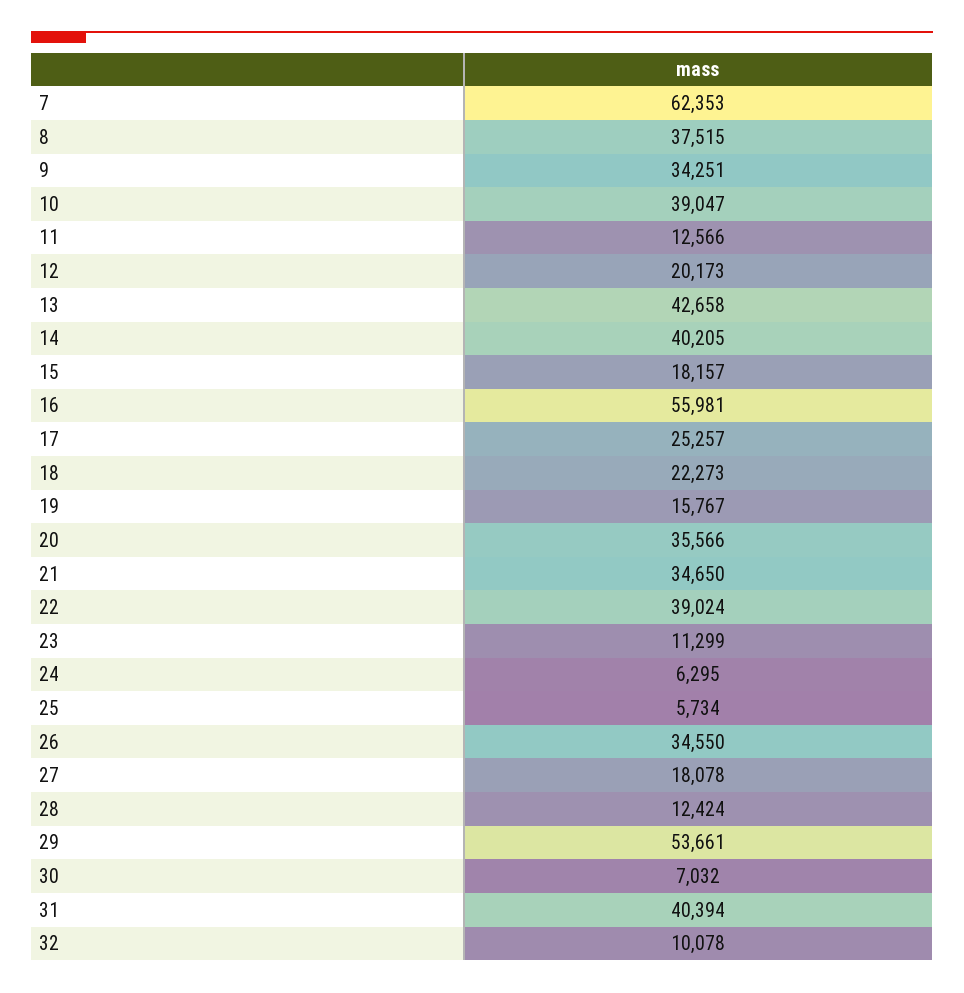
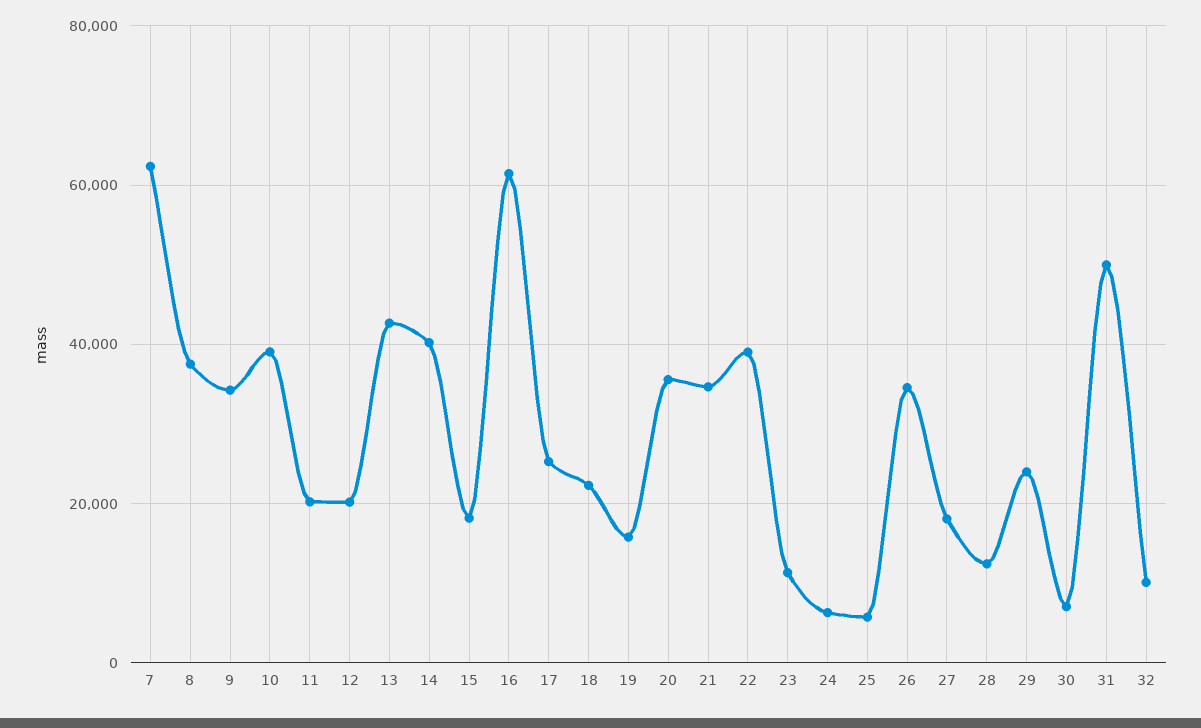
  {
    "7": 62353,
    "8": 37515,
    "9": 34251,
    "10": 39047,
-   "11": 12566,
+   "11": 20000,
    "12": 20173,
    "13": 42658,
    "14": 40205,
    "15": 18157,
-   "16": 55981,
+   "16": 62000,
    "17": 25257,
    "18": 22273,
    "19": 15767,
    "20": 35566,
    "21": 34650,
    "22": 39024,
    "23": 11299,
    "24": 6295,
    "25": 5734,
    "26": 34550,
    "27": 18078,
    "28": 12424,
-   "29": 53661,
+   "29": 24000,
    "30": 7032,
-   "31": 40394,
+   "31": 50000,
    "32": 10078
  }

